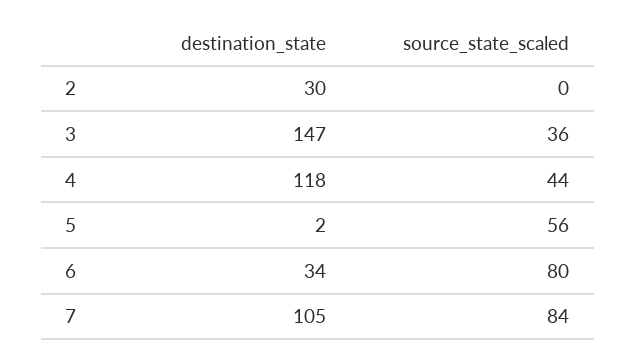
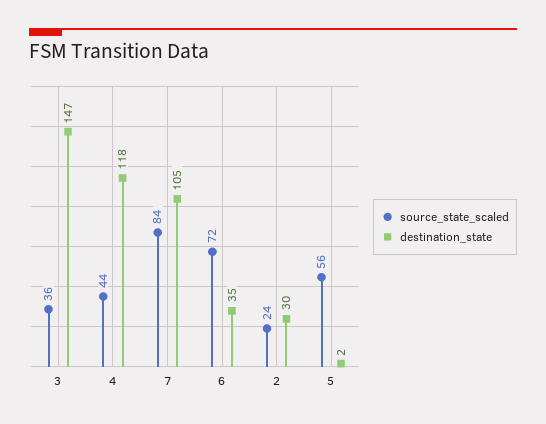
  {
    "destination_state": {
      "2": 30,
      "3": 147,
      "4": 118,
      "5": 2,
-     "6": 34,
+     "6": 35,
      "7": 105
    },
    "source_state_scaled": {
-     "2": 0,
+     "2": 24,
      "3": 36,
      "4": 44,
      "5": 56,
-     "6": 80,
+     "6": 72,
      "7": 84
    }
  }

